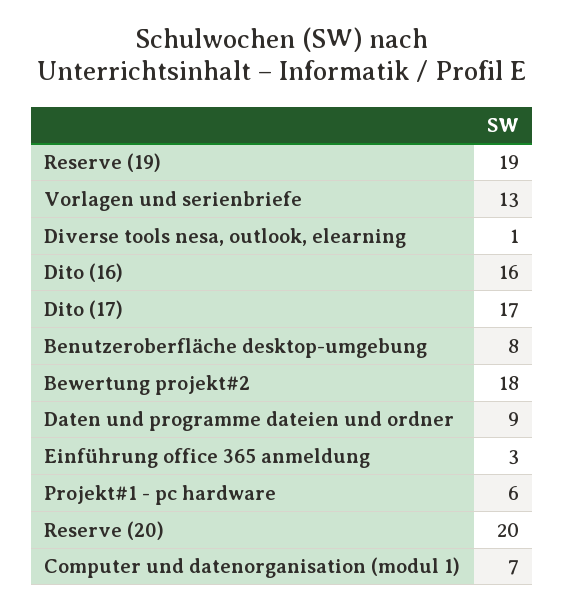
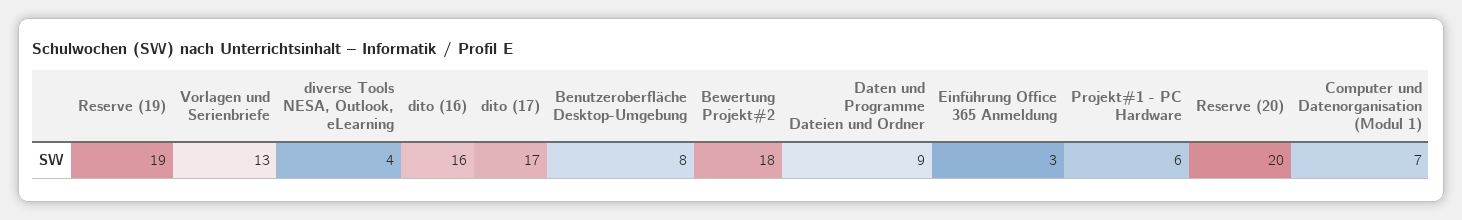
  {
    "Reserve (19)": 19,
    "Vorlagen und serienbriefe": 13,
-   "Diverse tools nesa, outlook, elearning": 1,
+   "Diverse tools nesa, outlook, elearning": 4,
    "Dito (16)": 16,
    "Dito (17)": 17,
    "Benutzeroberfläche desktop-umgebung": 8,
    "Bewertung projekt#2": 18,
    "Daten und programme dateien und ordner": 9,
    "Einführung office 365 anmeldung": 3,
    "Projekt#1 - pc hardware": 6,
    "Reserve (20)": 20,
    "Computer und datenorganisation (modul 1)": 7
  }

